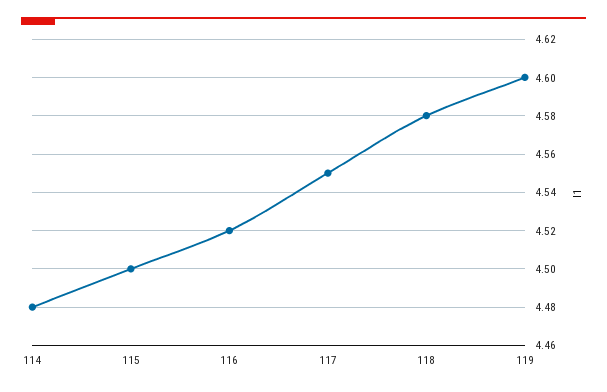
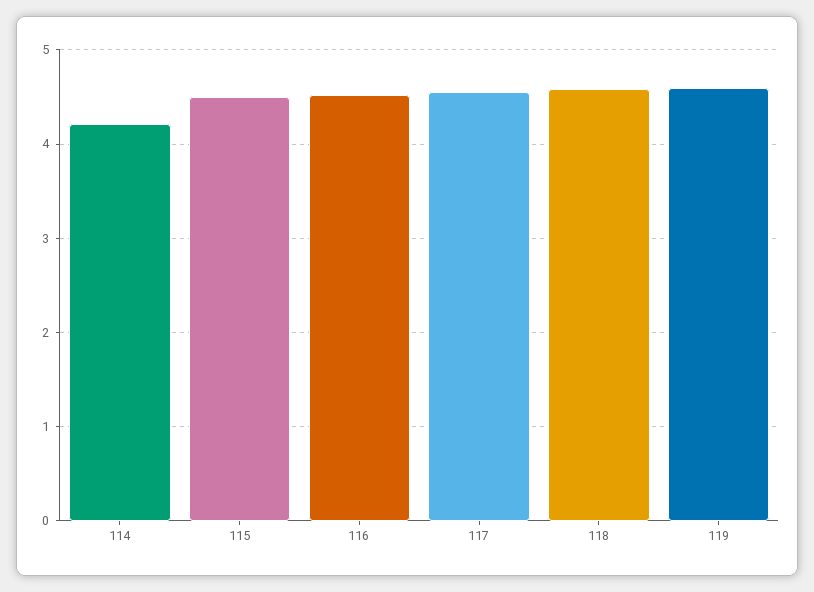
  {
-   "114": 4.48,
+   "114": 4.2,
    "115": 4.5,
    "116": 4.52,
    "117": 4.55,
    "118": 4.58,
    "119": 4.6
  }

